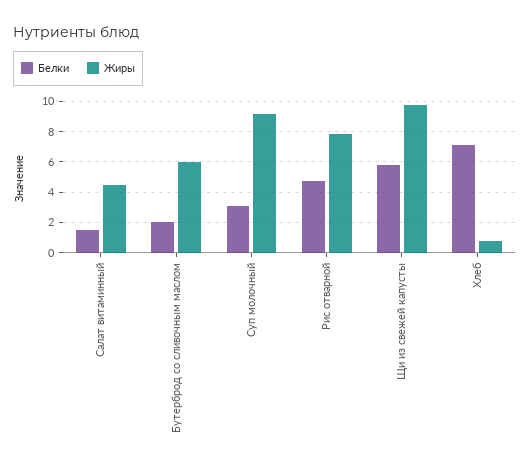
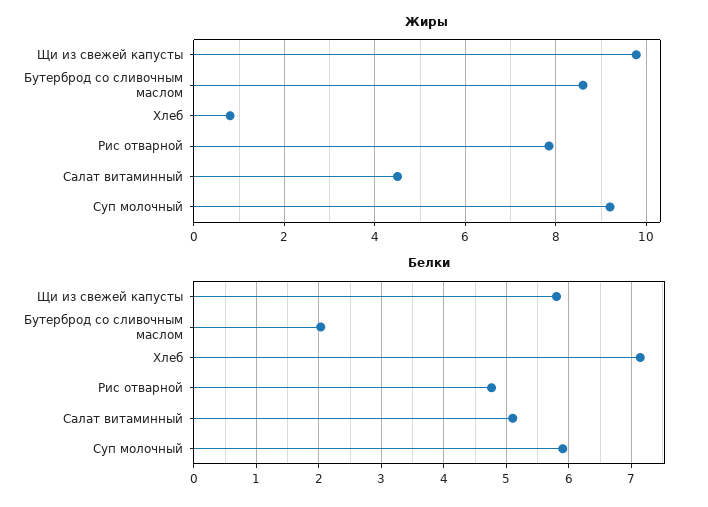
  {
    "Белки": {
-     "Салат витаминный": 1.5,
+     "Салат витаминный": 5.1,
      "Бутерброд со сливочным маслом": 2,
-     "Суп молочный": 3,
+     "Суп молочный": 5.9,
      "Рис отварной": 4.8,
      "Щи из свежей капусты": 5.8,
      "Хлеб": 7.1
    },
    "Жиры": {
      "Салат витаминный": 4.6,
-     "Бутерброд со сливочным маслом": 6,
+     "Бутерброд со сливочным маслом": 8.6,
      "Суп молочный": 9.2,
      "Рис отварной": 7.8,
      "Щи из свежей капусты": 9.8,
      "Хлеб": 0.8
    }
  }

